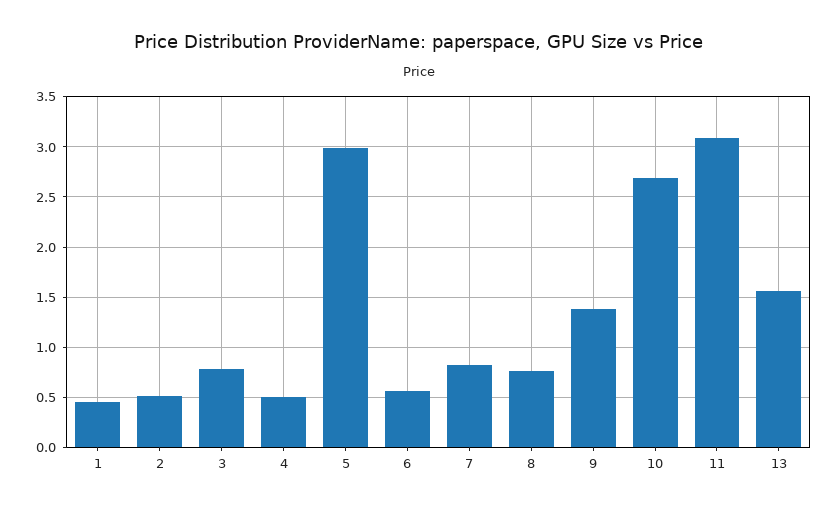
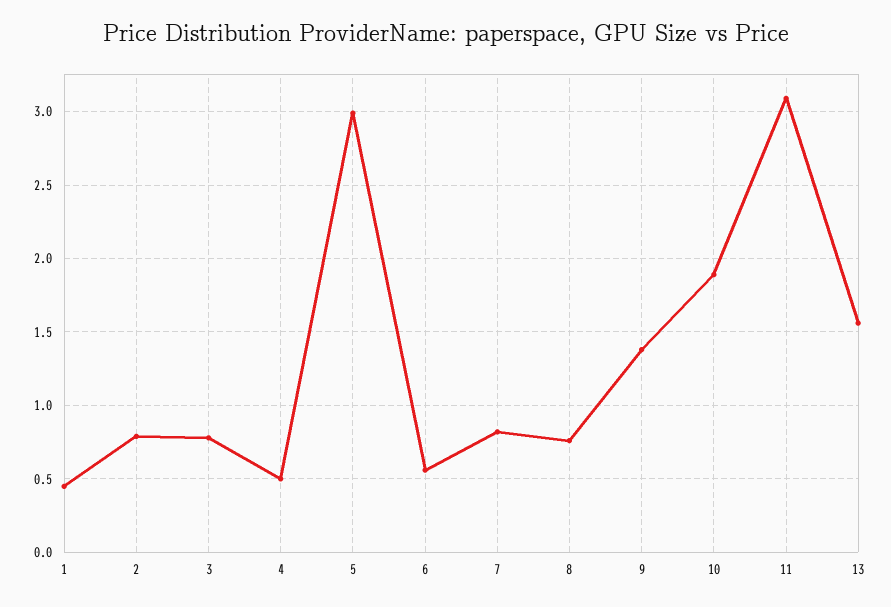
  {
    "1": 0.45,
-   "2": 0.5,
+   "2": 0.8,
    "3": 0.8,
    "4": 0.5,
    "5": 3,
    "6": 0.55,
    "7": 0.8,
    "8": 0.75,
    "9": 1.4,
-   "10": 2.7,
+   "10": 1.9,
    "11": 3.1,
    "13": 1.55
  }

